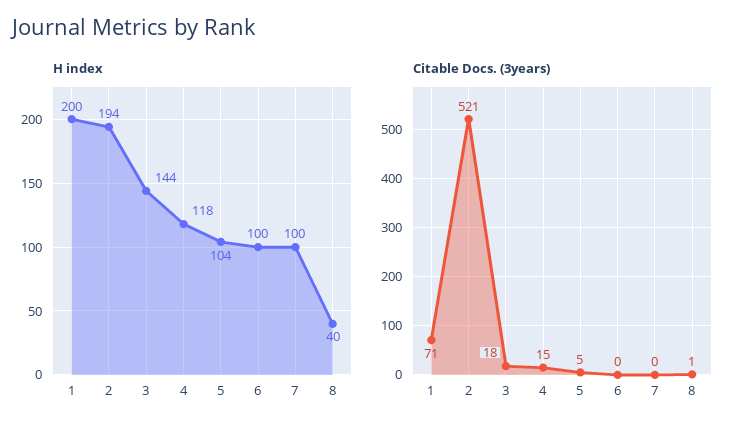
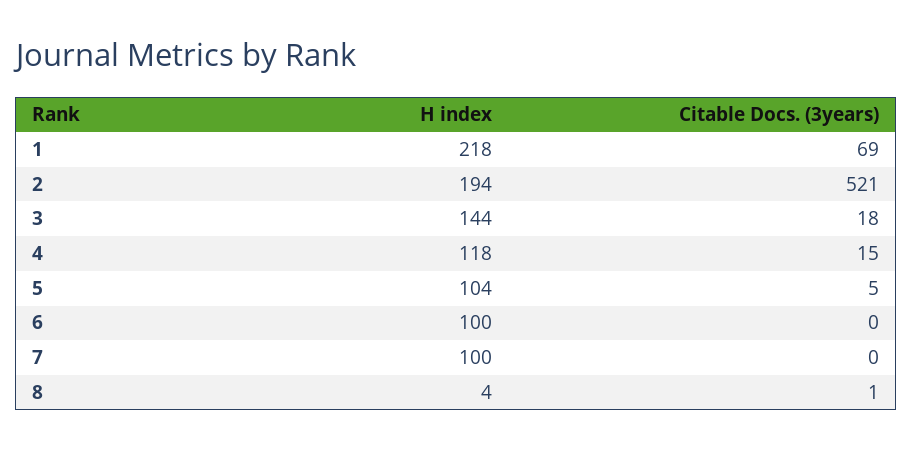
  {
    "H index": {
-     "1": 200,
+     "1": 218,
      "2": 194,
      "3": 144,
      "4": 118,
      "5": 104,
      "6": 100,
      "7": 100,
-     "8": 40
+     "8": 4
    },
    "Citable Docs. (3years)": {
-     "1": 71,
+     "1": 69,
      "2": 521,
      "3": 18,
      "4": 15,
      "5": 5,
      "6": 0,
      "7": 0,
      "8": 1
    }
  }

